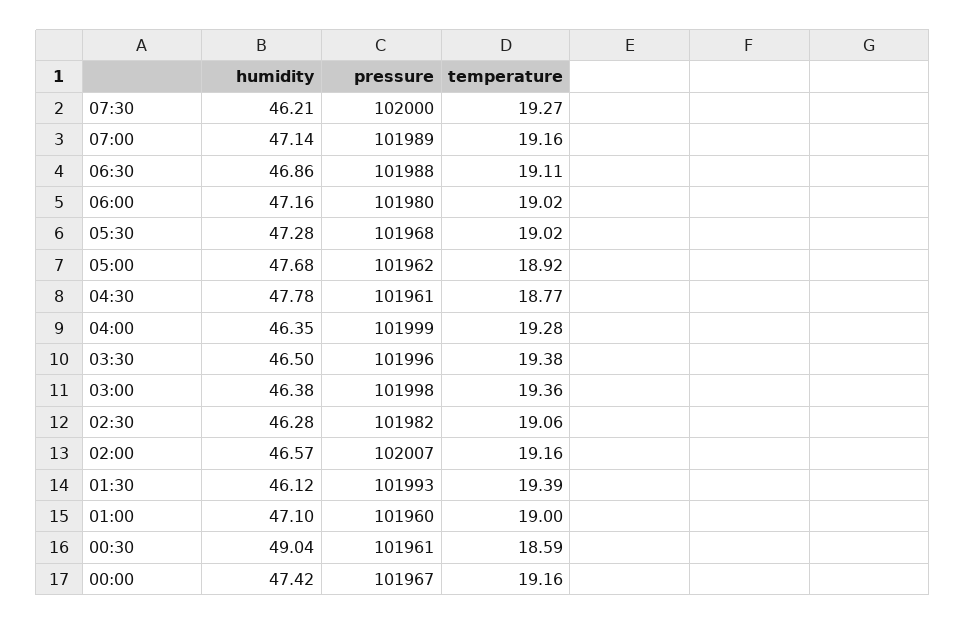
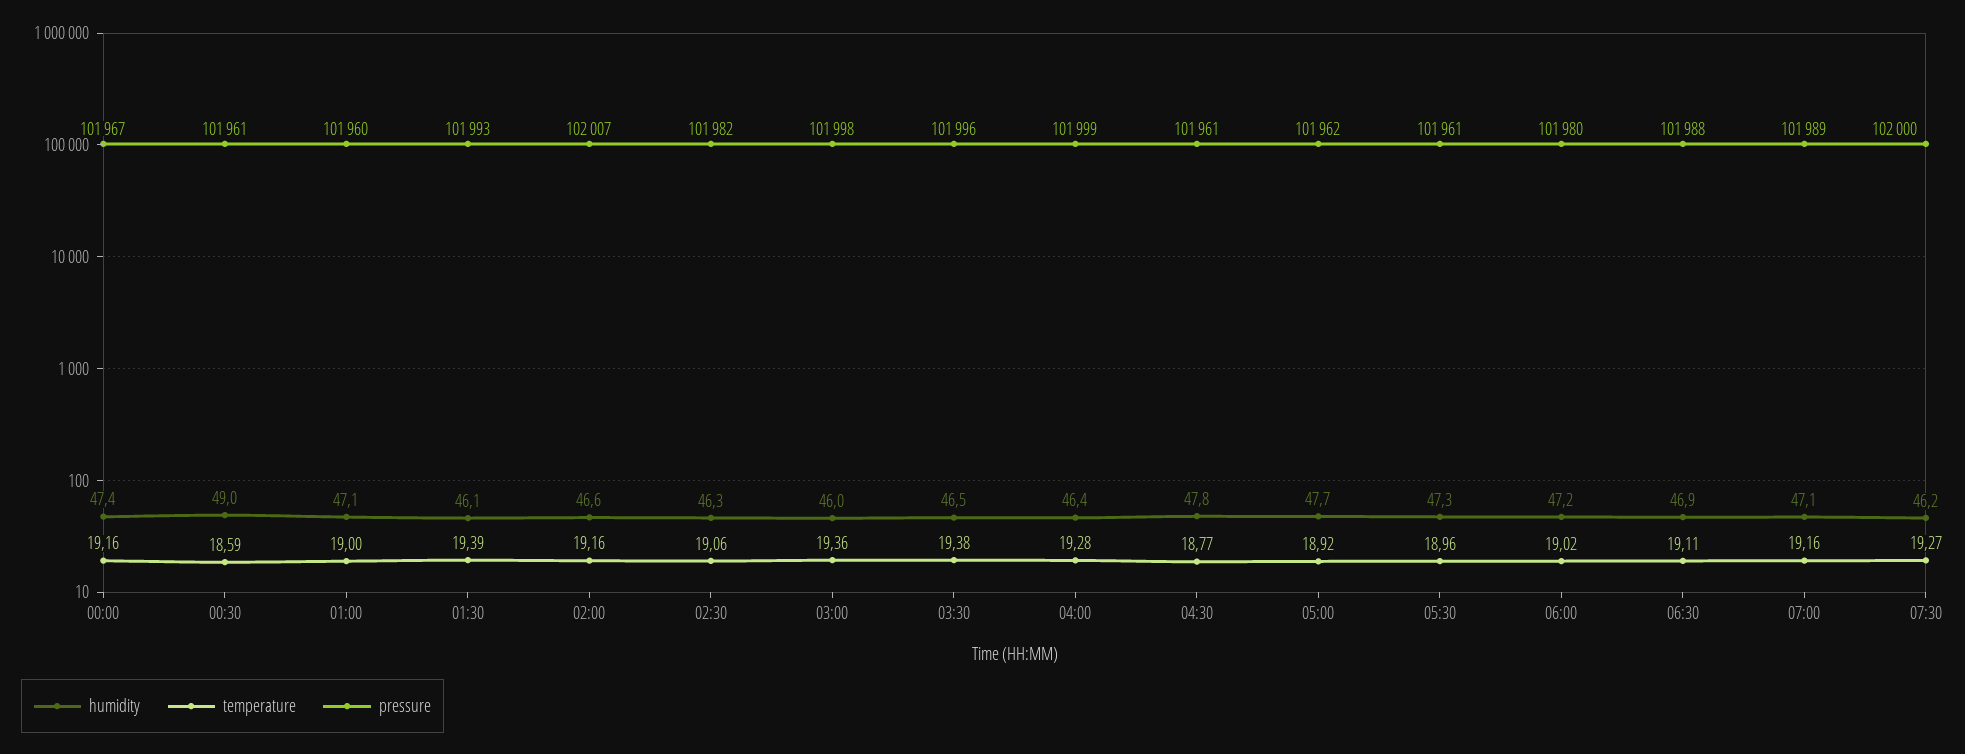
  {
    "humidity": {
      "07:30": 46.21,
      "07:00": 47.14,
      "06:30": 46.86,
      "06:00": 47.16,
      "05:30": 47.28,
      "05:00": 47.68,
      "04:30": 47.78,
      "04:00": 46.35,
      "03:30": 46.5,
-     "03:00": 46.38,
+     "03:00": 46,
      "02:30": 46.28,
      "02:00": 46.57,
      "01:30": 46.12,
      "01:00": 47.1,
      "00:30": 49.04,
      "00:00": 47.42
    },
    "pressure": {
      "07:30": 102000,
      "07:00": 101989,
      "06:30": 101988,
      "06:00": 101980,
-     "05:30": 101968,
+     "05:30": 101961,
      "05:00": 101962,
      "04:30": 101961,
      "04:00": 101999,
      "03:30": 101996,
      "03:00": 101998,
      "02:30": 101982,
      "02:00": 102007,
      "01:30": 101993,
      "01:00": 101960,
      "00:30": 101961,
      "00:00": 101967
    },
    "temperature": {
      "07:30": 19.27,
      "07:00": 19.16,
      "06:30": 19.11,
      "06:00": 19.02,
-     "05:30": 19.02,
+     "05:30": 18.96,
      "05:00": 18.92,
      "04:30": 18.77,
      "04:00": 19.28,
      "03:30": 19.38,
      "03:00": 19.36,
      "02:30": 19.06,
      "02:00": 19.16,
      "01:30": 19.39,
      "01:00": 19,
      "00:30": 18.59,
      "00:00": 19.16
    }
  }

